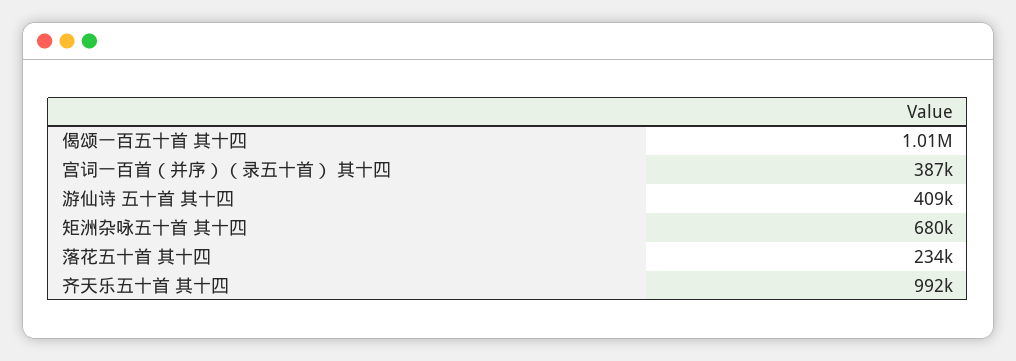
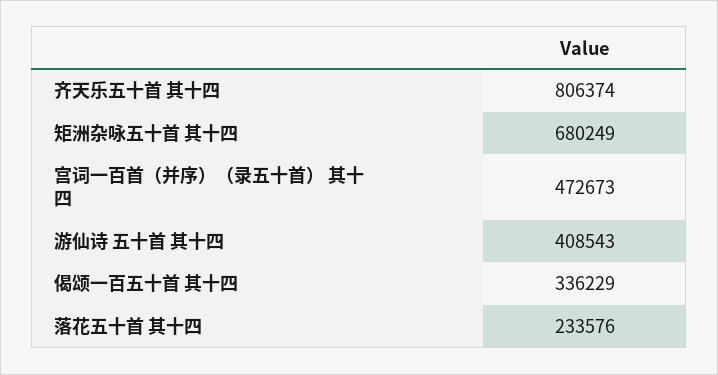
  {
-   "偈颂一百五十首 其十四": 1010000,
+   "偈颂一百五十首 其十四": 336229,
-   "宫词一百首（并序）（录五十首） 其十四": 387000,
+   "宫词一百首（并序）（录五十首） 其十四": 472673,
    "游仙诗 五十首 其十四": 408543,
    "矩洲杂咏五十首 其十四": 680249,
    "落花五十首 其十四": 233576,
-   "齐天乐五十首 其十四": 992000
+   "齐天乐五十首 其十四": 806374
  }

